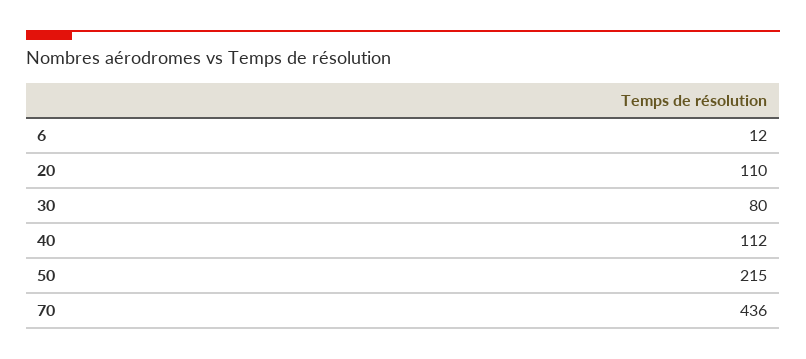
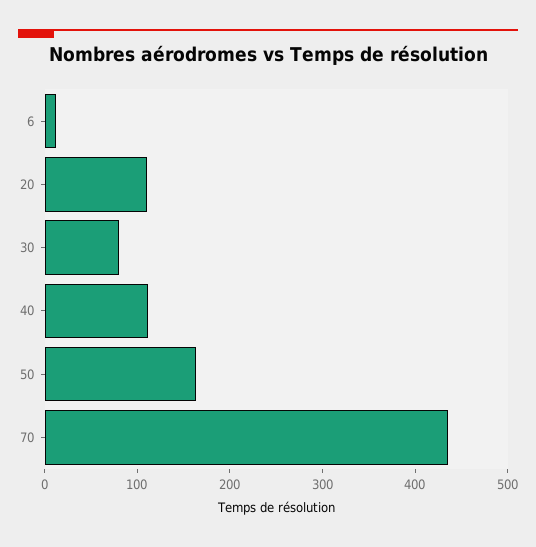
  {
    "6": 12,
    "20": 110,
    "30": 80,
    "40": 112,
-   "50": 215,
+   "50": 160,
    "70": 436
  }

